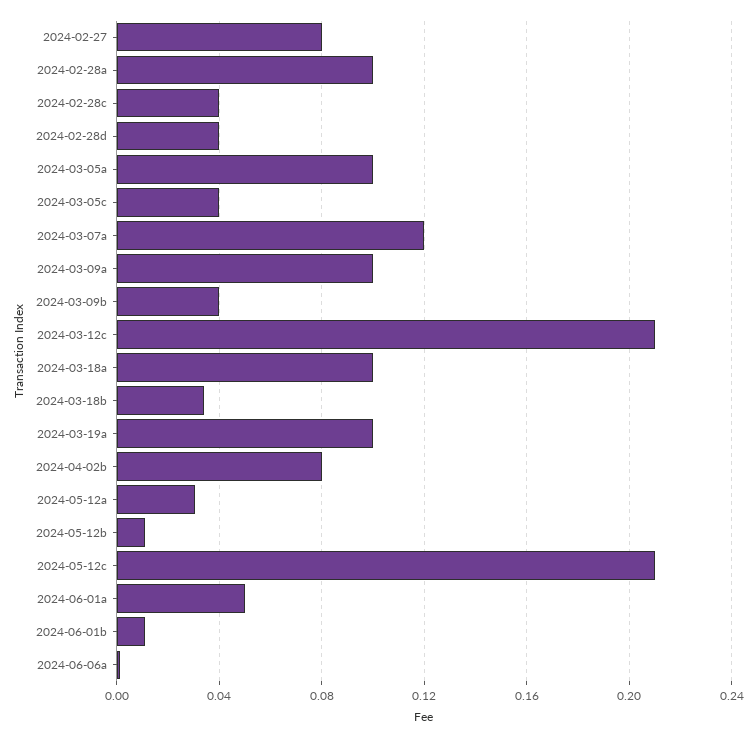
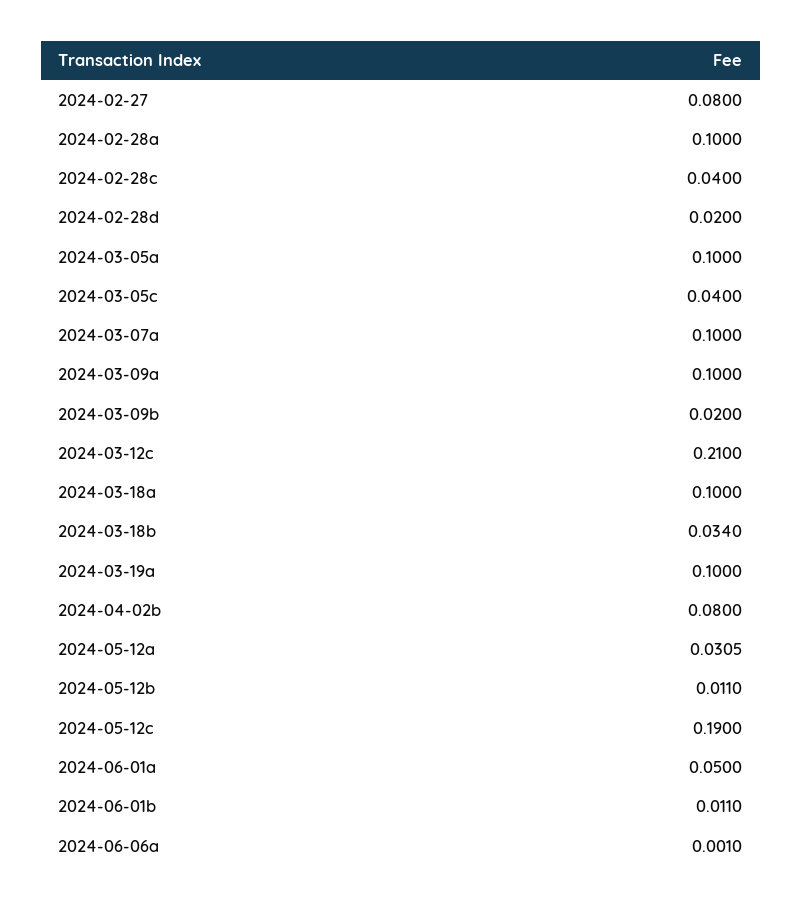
  {
    "2024-02-27": 0.08,
    "2024-02-28a": 0.1,
    "2024-02-28c": 0.04,
-   "2024-02-28d": 0.04,
+   "2024-02-28d": 0.02,
    "2024-03-05a": 0.1,
    "2024-03-05c": 0.04,
-   "2024-03-07a": 0.12,
+   "2024-03-07a": 0.1,
    "2024-03-09a": 0.1,
-   "2024-03-09b": 0.04,
+   "2024-03-09b": 0.02,
    "2024-03-12c": 0.21,
    "2024-03-18a": 0.1,
    "2024-03-18b": 0.034,
    "2024-03-19a": 0.1,
    "2024-04-02b": 0.08,
    "2024-05-12a": 0.0305,
    "2024-05-12b": 0.011,
-   "2024-05-12c": 0.21,
+   "2024-05-12c": 0.19,
    "2024-06-01a": 0.05,
    "2024-06-01b": 0.011,
    "2024-06-06a": 0.001
  }

